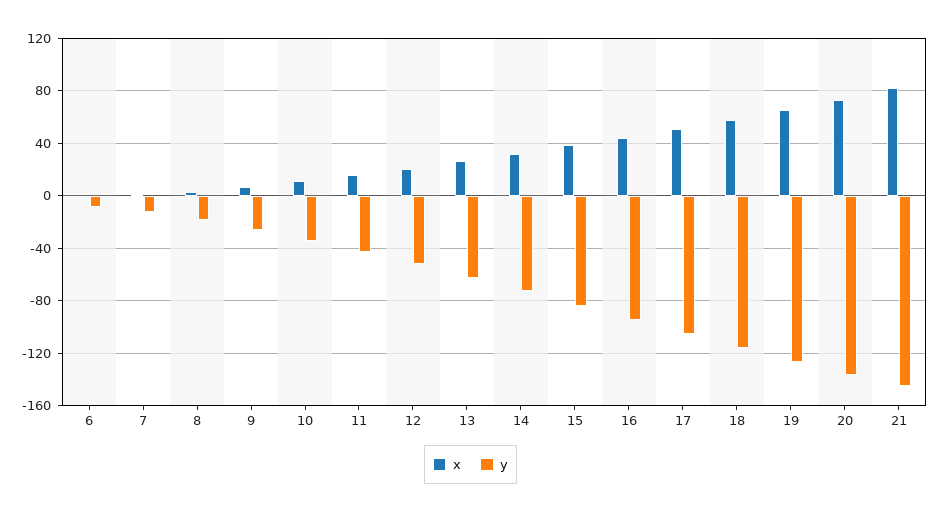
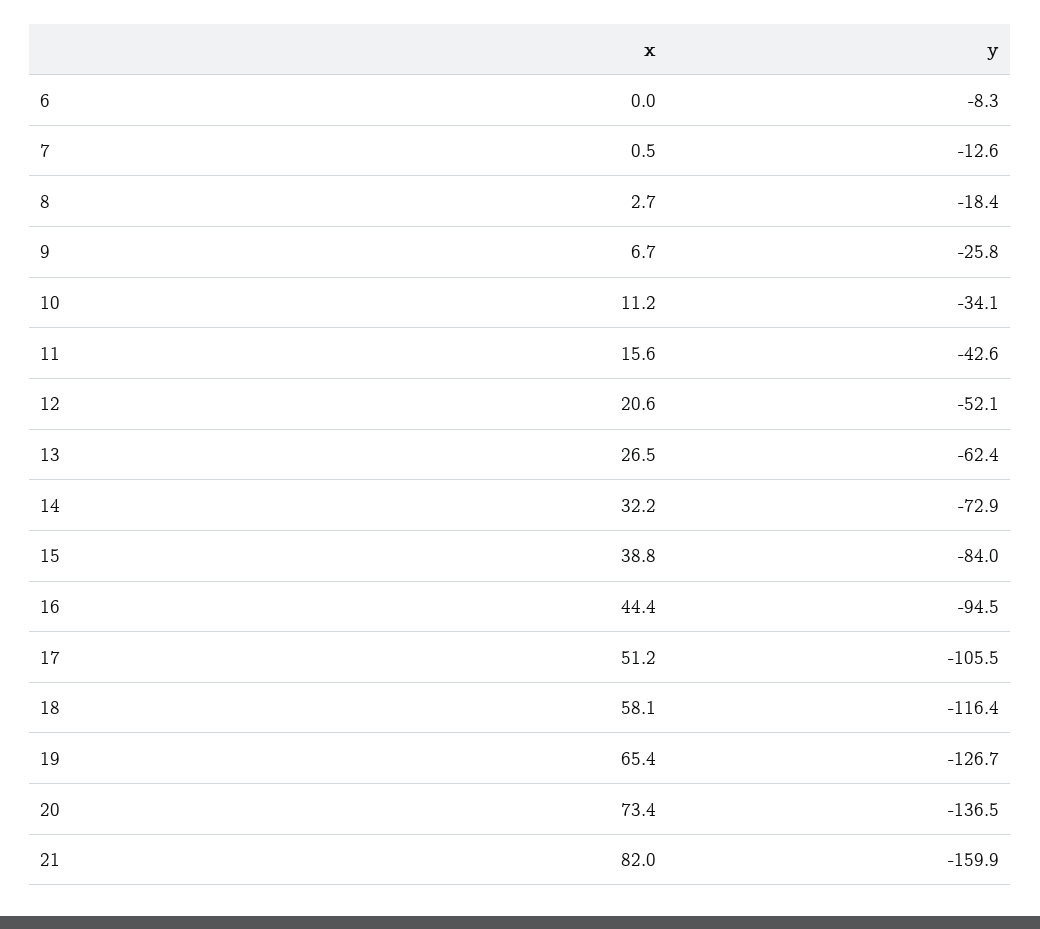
  {
    "x": {
      "6": 0,
      "7": 0.5,
      "8": 2.7,
      "9": 6.7,
      "10": 11.2,
      "11": 15.6,
      "12": 20.6,
      "13": 26.5,
      "14": 32.2,
      "15": 38.8,
      "16": 44.4,
      "17": 51.2,
      "18": 58.1,
      "19": 65.4,
      "20": 73.4,
      "21": 82
    },
    "y": {
      "6": -8.3,
      "7": -12.6,
      "8": -18.4,
      "9": -25.8,
      "10": -34.1,
      "11": -42.6,
      "12": -52.1,
      "13": -62.4,
      "14": -72.9,
      "15": -84,
      "16": -94.5,
      "17": -105.5,
      "18": -116.4,
      "19": -126.7,
      "20": -136.5,
-     "21": -145
+     "21": -159.9
    }
  }

